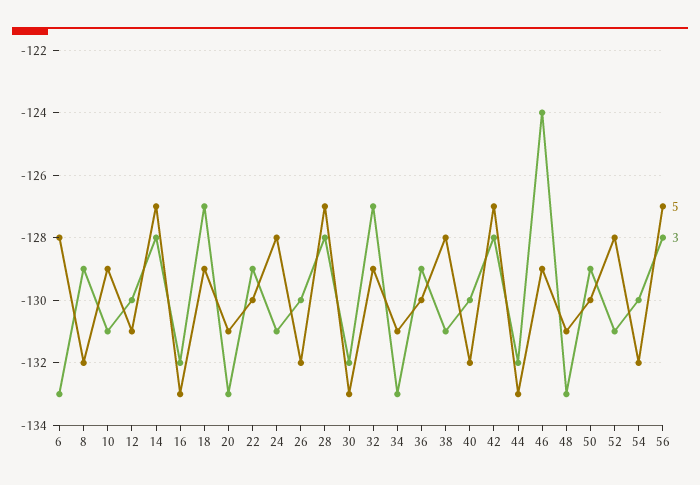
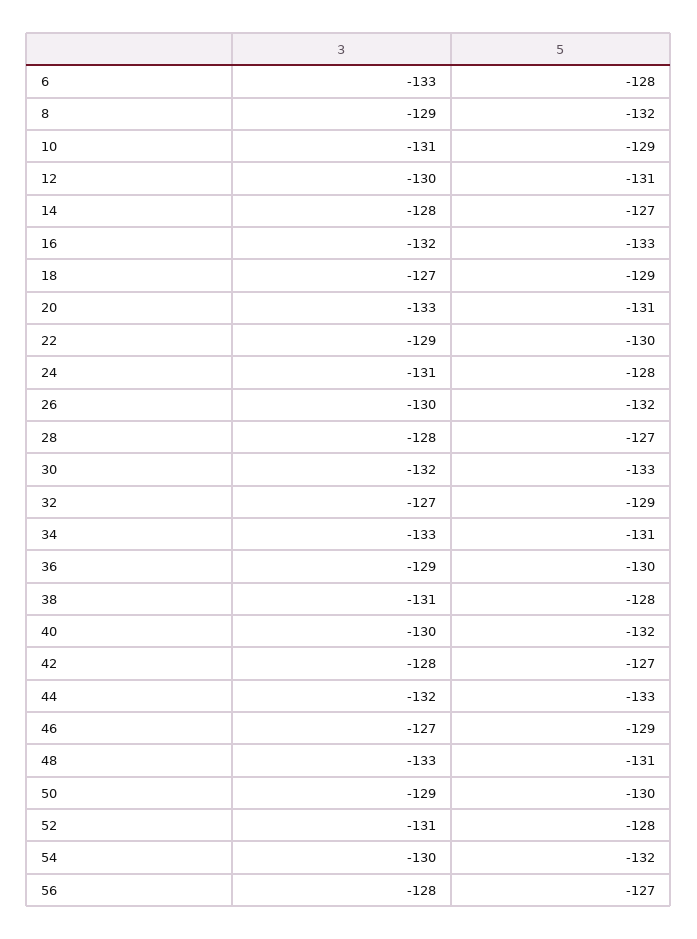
  {
    "5": {
      "6": -128,
      "8": -132,
      "10": -129,
      "12": -131,
      "14": -127,
      "16": -133,
      "18": -129,
      "20": -131,
      "22": -130,
      "24": -128,
      "26": -132,
      "28": -127,
      "30": -133,
      "32": -129,
      "34": -131,
      "36": -130,
      "38": -128,
      "40": -132,
      "42": -127,
      "44": -133,
      "46": -129,
      "48": -131,
      "50": -130,
      "52": -128,
      "54": -132,
      "56": -127
    },
    "3": {
      "6": -133,
      "8": -129,
      "10": -131,
      "12": -130,
      "14": -128,
      "16": -132,
      "18": -127,
      "20": -133,
      "22": -129,
      "24": -131,
      "26": -130,
      "28": -128,
      "30": -132,
      "32": -127,
      "34": -133,
      "36": -129,
      "38": -131,
      "40": -130,
      "42": -128,
      "44": -132,
-     "46": -124,
+     "46": -127,
      "48": -133,
      "50": -129,
      "52": -131,
      "54": -130,
      "56": -128
    }
  }

